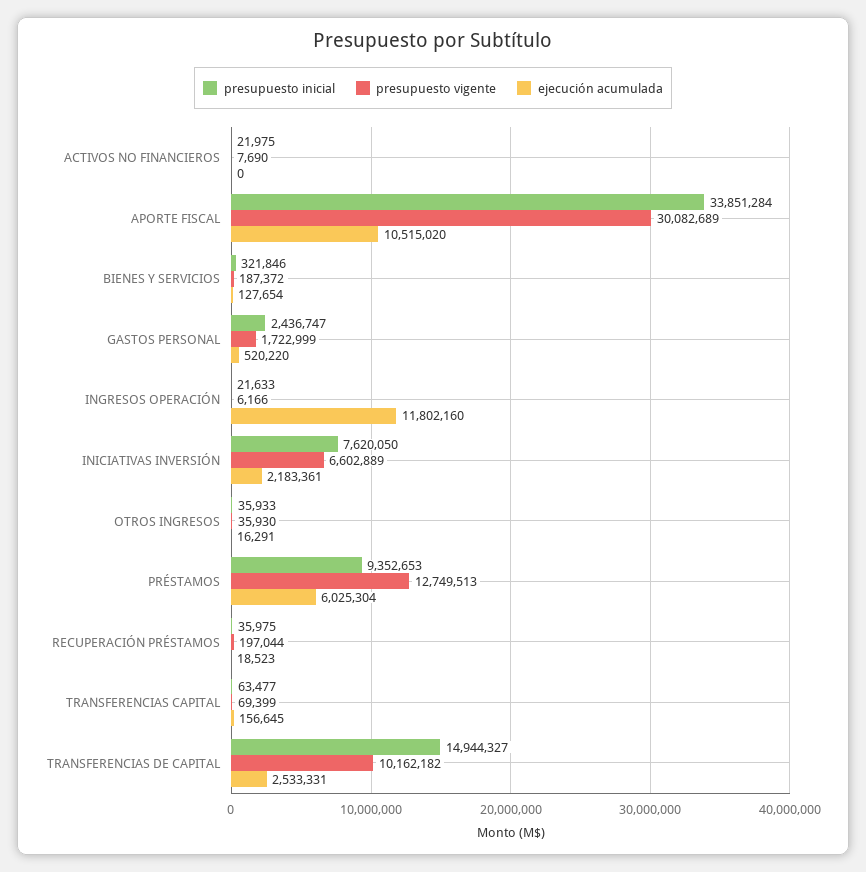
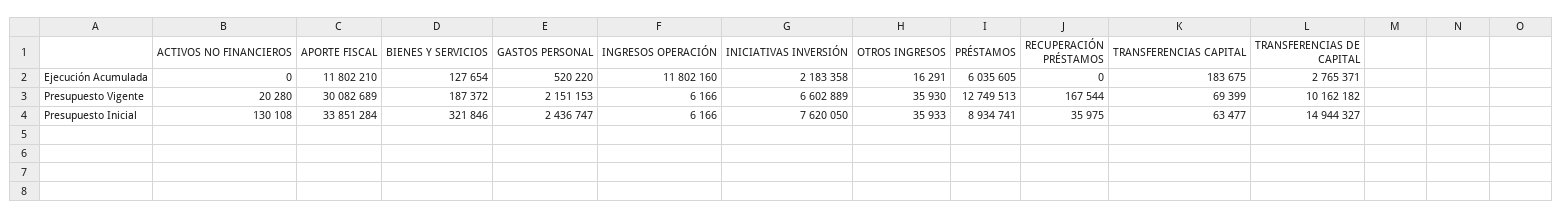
  {
    "presupuesto inicial": {
-     "ACTIVOS NO FINANCIEROS": 21975,
+     "ACTIVOS NO FINANCIEROS": 130108,
      "APORTE FISCAL": 33851284,
      "BIENES Y SERVICIOS": 321846,
      "GASTOS PERSONAL": 2436747,
-     "INGRESOS OPERACIÓN": 21633,
+     "INGRESOS OPERACIÓN": 6166,
      "INICIATIVAS INVERSIÓN": 7620050,
      "OTROS INGRESOS": 35933,
-     "PRÉSTAMOS": 9352653,
+     "PRÉSTAMOS": 8934741,
      "RECUPERACIÓN PRÉSTAMOS": 35975,
      "TRANSFERENCIAS CAPITAL": 63477,
      "TRANSFERENCIAS DE CAPITAL": 14944327
    },
    "presupuesto vigente": {
-     "ACTIVOS NO FINANCIEROS": 7690,
+     "ACTIVOS NO FINANCIEROS": 20280,
      "APORTE FISCAL": 30082689,
      "BIENES Y SERVICIOS": 187372,
-     "GASTOS PERSONAL": 1722999,
+     "GASTOS PERSONAL": 2151153,
      "INGRESOS OPERACIÓN": 6166,
      "INICIATIVAS INVERSIÓN": 6602889,
      "OTROS INGRESOS": 35930,
      "PRÉSTAMOS": 12749513,
-     "RECUPERACIÓN PRÉSTAMOS": 197044,
+     "RECUPERACIÓN PRÉSTAMOS": 167544,
      "TRANSFERENCIAS CAPITAL": 69399,
      "TRANSFERENCIAS DE CAPITAL": 10162182
    },
    "ejecución acumulada": {
      "ACTIVOS NO FINANCIEROS": 0,
-     "APORTE FISCAL": 10515020,
+     "APORTE FISCAL": 11802210,
      "BIENES Y SERVICIOS": 127654,
      "GASTOS PERSONAL": 520220,
      "INGRESOS OPERACIÓN": 11802160,
-     "INICIATIVAS INVERSIÓN": 2183361,
+     "INICIATIVAS INVERSIÓN": 2183358,
      "OTROS INGRESOS": 16291,
-     "PRÉSTAMOS": 6025304,
+     "PRÉSTAMOS": 6035605,
-     "RECUPERACIÓN PRÉSTAMOS": 18523,
+     "RECUPERACIÓN PRÉSTAMOS": 0,
-     "TRANSFERENCIAS CAPITAL": 156645,
+     "TRANSFERENCIAS CAPITAL": 183675,
-     "TRANSFERENCIAS DE CAPITAL": 2533331
+     "TRANSFERENCIAS DE CAPITAL": 2765371
    }
  }

